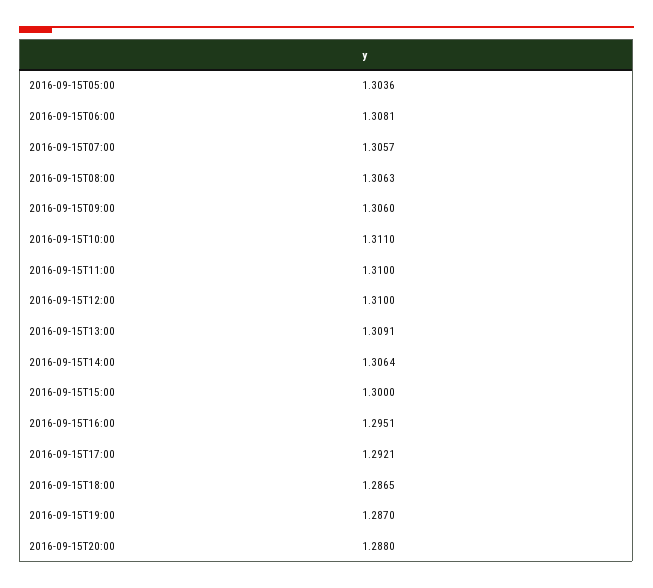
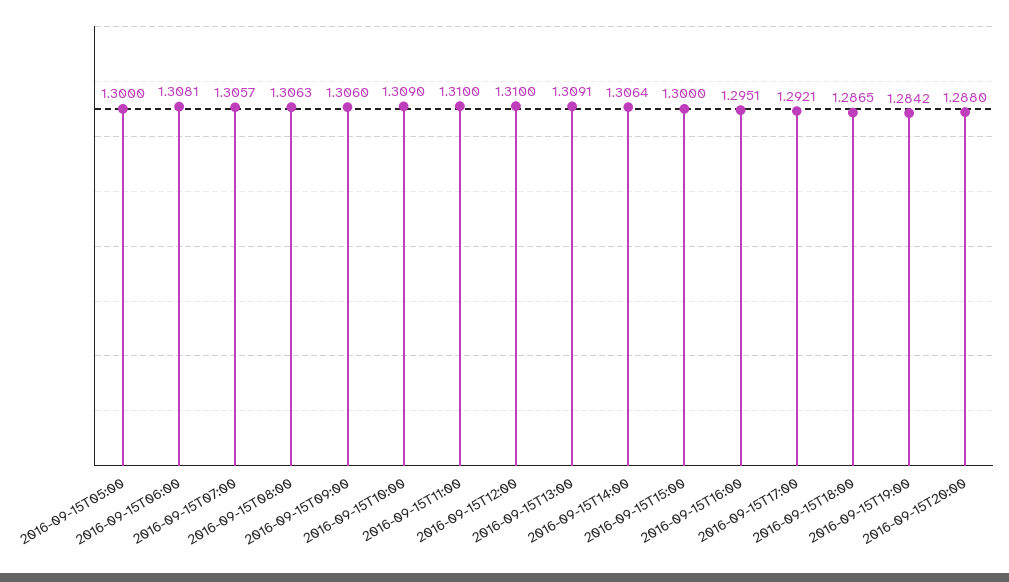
  {
-   "2016-09-15T05:00": 1.3036,
+   "2016-09-15T05:00": 1.3,
    "2016-09-15T06:00": 1.3081,
    "2016-09-15T07:00": 1.3057,
    "2016-09-15T08:00": 1.3063,
    "2016-09-15T09:00": 1.306,
-   "2016-09-15T10:00": 1.311,
+   "2016-09-15T10:00": 1.309,
    "2016-09-15T11:00": 1.31,
    "2016-09-15T12:00": 1.31,
    "2016-09-15T13:00": 1.3091,
    "2016-09-15T14:00": 1.3064,
    "2016-09-15T15:00": 1.3,
    "2016-09-15T16:00": 1.2951,
    "2016-09-15T17:00": 1.2921,
    "2016-09-15T18:00": 1.2865,
-   "2016-09-15T19:00": 1.287,
+   "2016-09-15T19:00": 1.2842,
    "2016-09-15T20:00": 1.288
  }

